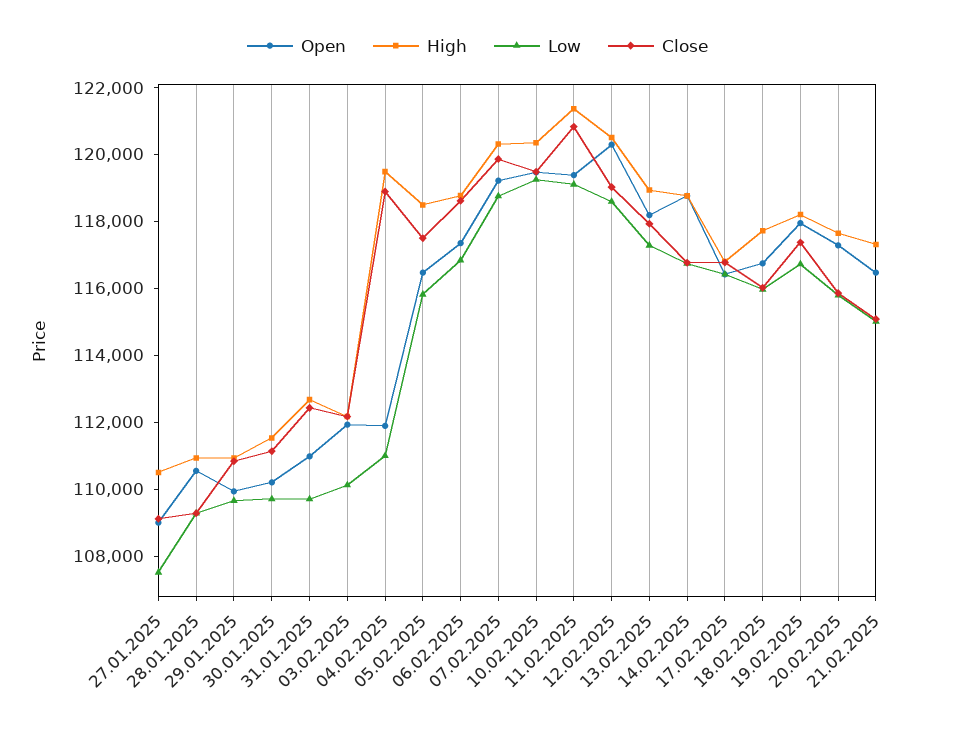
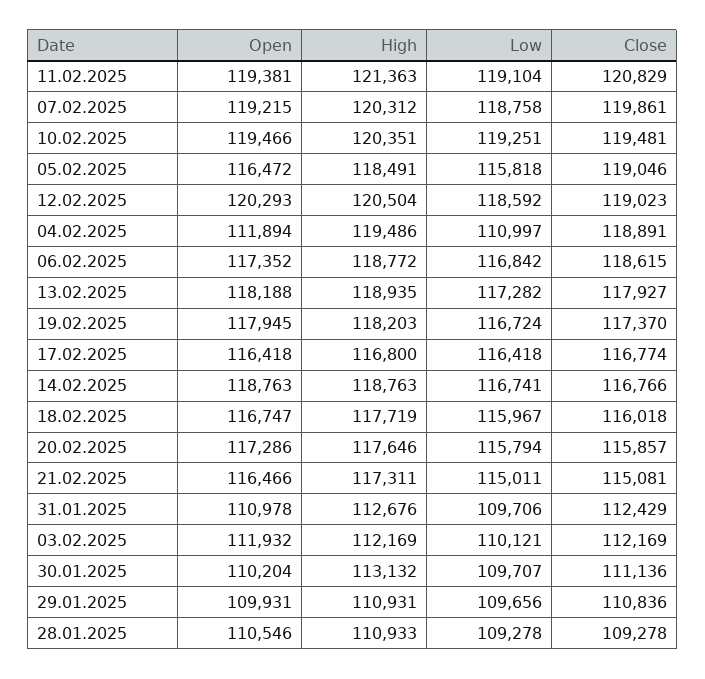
  {
    "Open": {
-     "27.01.2025": 109000,
      "28.01.2025": 110546,
      "29.01.2025": 109931,
      "30.01.2025": 110204,
      "31.01.2025": 110978,
      "03.02.2025": 111932,
      "04.02.2025": 111894,
      "05.02.2025": 116472,
      "06.02.2025": 117352,
      "07.02.2025": 119215,
      "10.02.2025": 119466,
      "11.02.2025": 119381,
      "12.02.2025": 120293,
      "13.02.2025": 118188,
      "14.02.2025": 118763,
      "17.02.2025": 116418,
      "18.02.2025": 116747,
      "19.02.2025": 117945,
      "20.02.2025": 117286,
      "21.02.2025": 116466
    },
    "High": {
-     "27.01.2025": 110500,
      "28.01.2025": 110933,
      "29.01.2025": 110931,
-     "30.01.2025": 111500,
+     "30.01.2025": 113132,
      "31.01.2025": 112676,
      "03.02.2025": 112169,
      "04.02.2025": 119486,
      "05.02.2025": 118491,
      "06.02.2025": 118772,
      "07.02.2025": 120312,
      "10.02.2025": 120351,
      "11.02.2025": 121363,
      "12.02.2025": 120504,
      "13.02.2025": 118935,
      "14.02.2025": 118763,
      "17.02.2025": 116800,
      "18.02.2025": 117719,
      "19.02.2025": 118203,
      "20.02.2025": 117646,
      "21.02.2025": 117311
    },
    "Low": {
-     "27.01.2025": 107500,
      "28.01.2025": 109278,
      "29.01.2025": 109656,
      "30.01.2025": 109707,
      "31.01.2025": 109706,
      "03.02.2025": 110121,
      "04.02.2025": 110997,
      "05.02.2025": 115818,
      "06.02.2025": 116842,
      "07.02.2025": 118758,
      "10.02.2025": 119251,
      "11.02.2025": 119104,
      "12.02.2025": 118592,
      "13.02.2025": 117282,
      "14.02.2025": 116741,
      "17.02.2025": 116418,
      "18.02.2025": 115967,
      "19.02.2025": 116724,
      "20.02.2025": 115794,
      "21.02.2025": 115011
    },
    "Close": {
-     "27.01.2025": 109000,
      "28.01.2025": 109278,
      "29.01.2025": 110836,
      "30.01.2025": 111136,
      "31.01.2025": 112429,
      "03.02.2025": 112169,
      "04.02.2025": 118891,
-     "05.02.2025": 117500,
+     "05.02.2025": 119046,
      "06.02.2025": 118615,
      "07.02.2025": 119861,
      "10.02.2025": 119481,
      "11.02.2025": 120829,
      "12.02.2025": 119023,
      "13.02.2025": 117927,
      "14.02.2025": 116766,
      "17.02.2025": 116774,
      "18.02.2025": 116018,
      "19.02.2025": 117370,
      "20.02.2025": 115857,
      "21.02.2025": 115081
    }
  }

